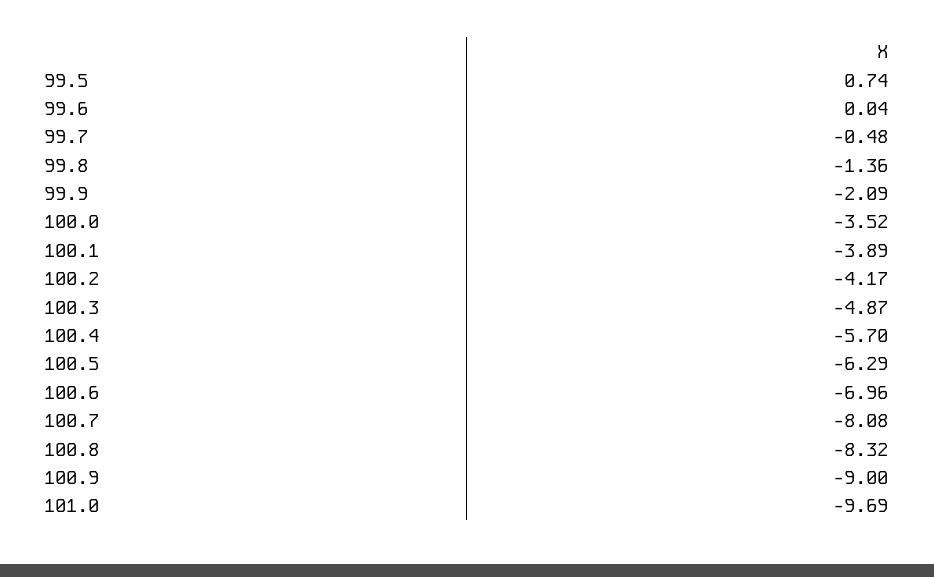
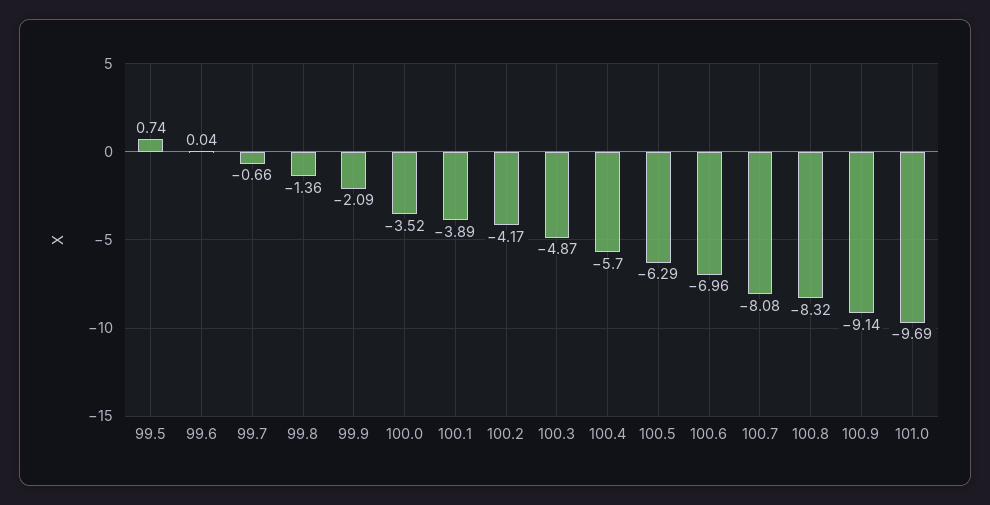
  {
    "99.5": 0.74,
    "99.6": 0.04,
-   "99.7": -0.48,
+   "99.7": -0.66,
    "99.8": -1.36,
    "99.9": -2.09,
    "100.0": -3.52,
    "100.1": -3.89,
    "100.2": -4.17,
    "100.3": -4.87,
    "100.4": -5.7,
    "100.5": -6.29,
    "100.6": -6.96,
    "100.7": -8.08,
    "100.8": -8.32,
-   "100.9": -9,
+   "100.9": -9.14,
    "101.0": -9.69
  }

